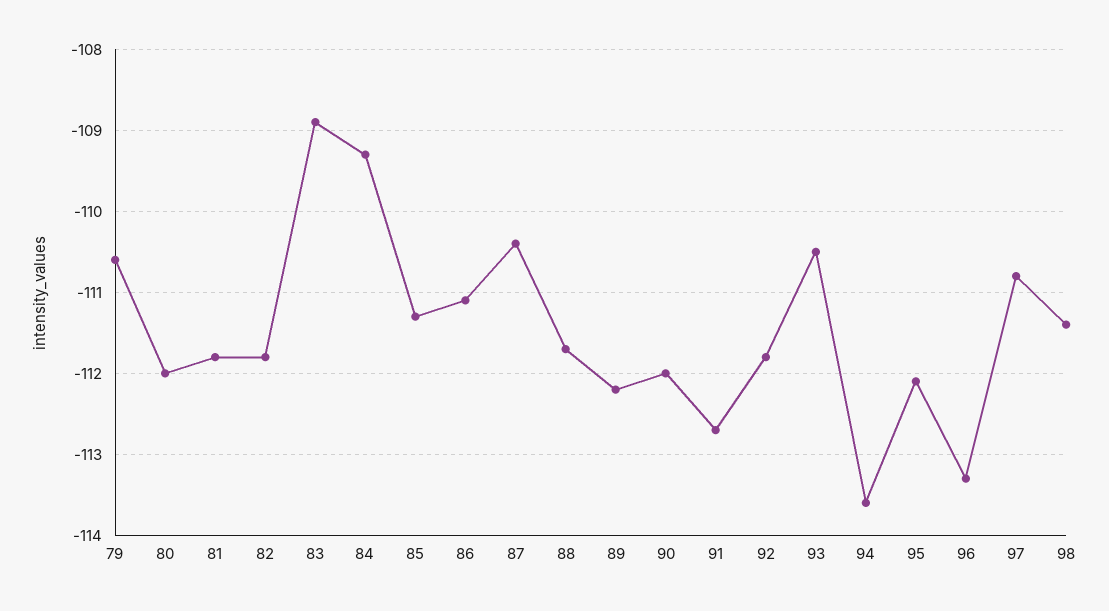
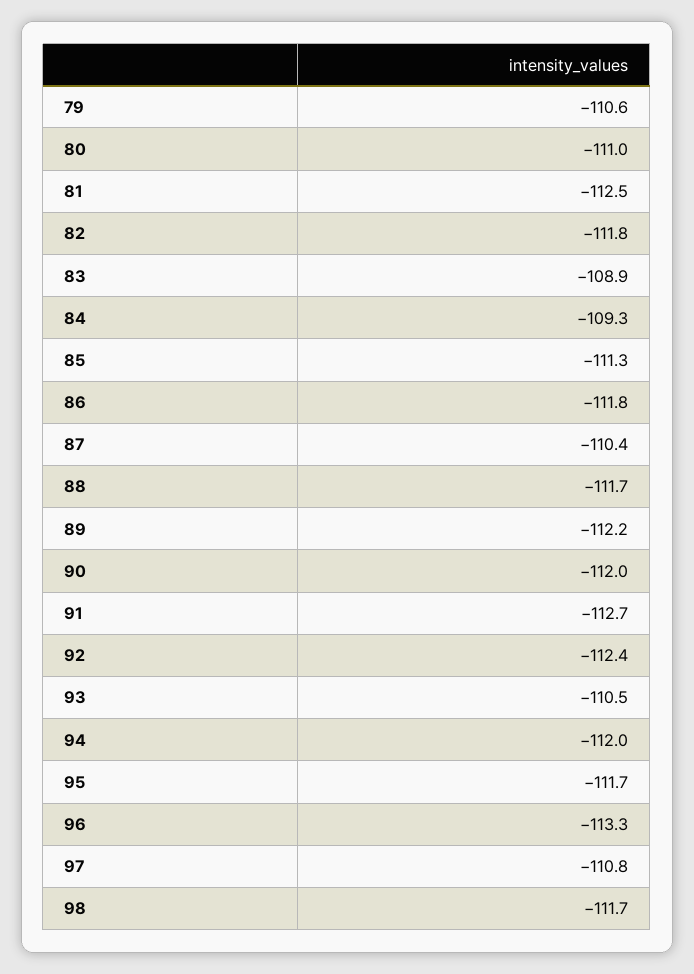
  {
    "79": -110.6,
-   "80": -112,
+   "80": -111,
-   "81": -111.8,
+   "81": -112.5,
    "82": -111.8,
    "83": -108.9,
    "84": -109.3,
    "85": -111.3,
-   "86": -111.1,
+   "86": -111.8,
    "87": -110.4,
    "88": -111.7,
    "89": -112.2,
    "90": -112,
    "91": -112.7,
-   "92": -111.8,
+   "92": -112.4,
    "93": -110.5,
-   "94": -113.6,
+   "94": -112,
-   "95": -112.1,
+   "95": -111.7,
    "96": -113.3,
    "97": -110.8,
-   "98": -111.4
+   "98": -111.7
  }

